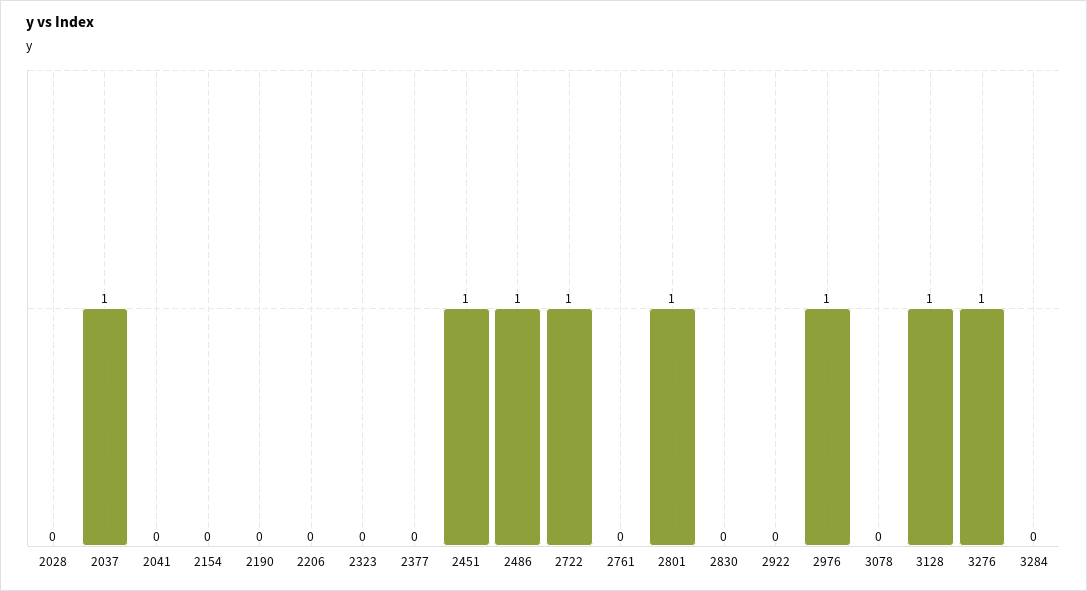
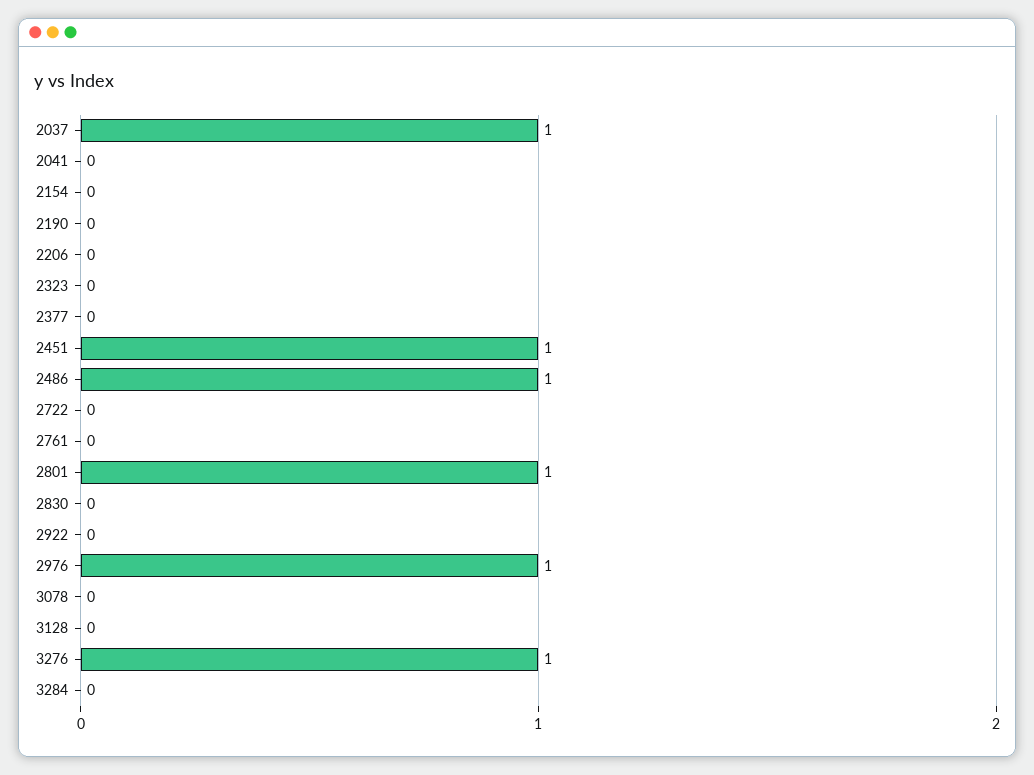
  {
-   "2028": 0,
    "2037": 1,
    "2041": 0,
    "2154": 0,
    "2190": 0,
    "2206": 0,
    "2323": 0,
    "2377": 0,
    "2451": 1,
    "2486": 1,
-   "2722": 1,
+   "2722": 0,
    "2761": 0,
    "2801": 1,
    "2830": 0,
    "2922": 0,
    "2976": 1,
    "3078": 0,
-   "3128": 1,
+   "3128": 0,
    "3276": 1,
    "3284": 0
  }

